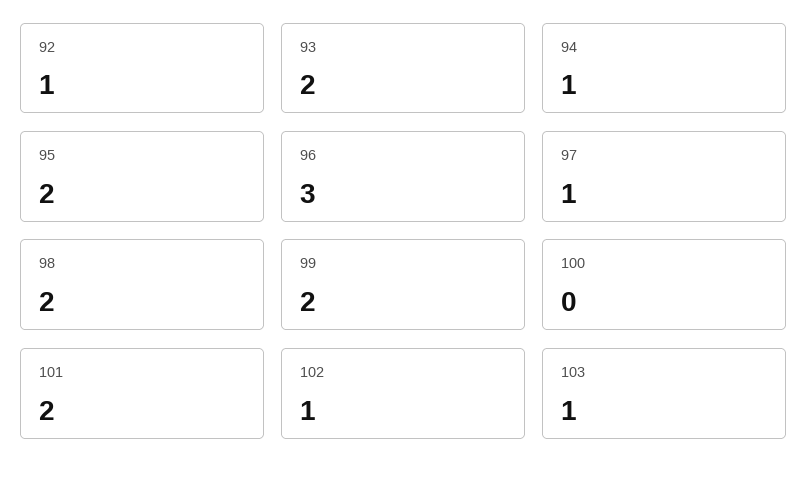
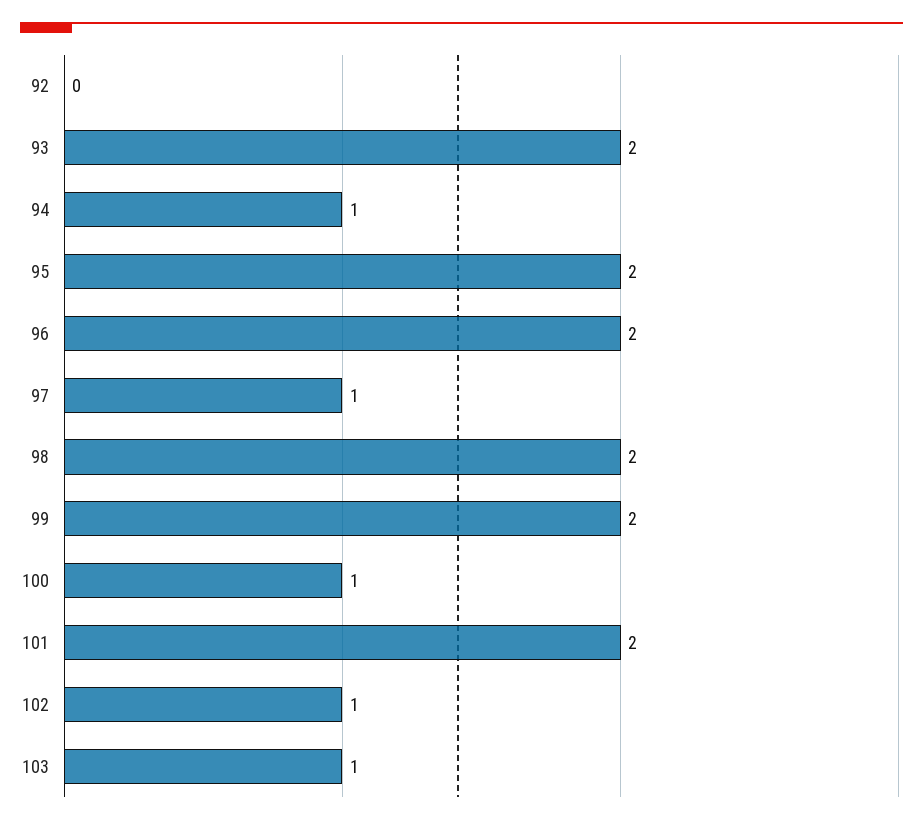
  {
-   "92": 1,
+   "92": 0,
    "93": 2,
    "94": 1,
    "95": 2,
-   "96": 3,
+   "96": 2,
    "97": 1,
    "98": 2,
    "99": 2,
-   "100": 0,
+   "100": 1,
    "101": 2,
    "102": 1,
    "103": 1
  }

